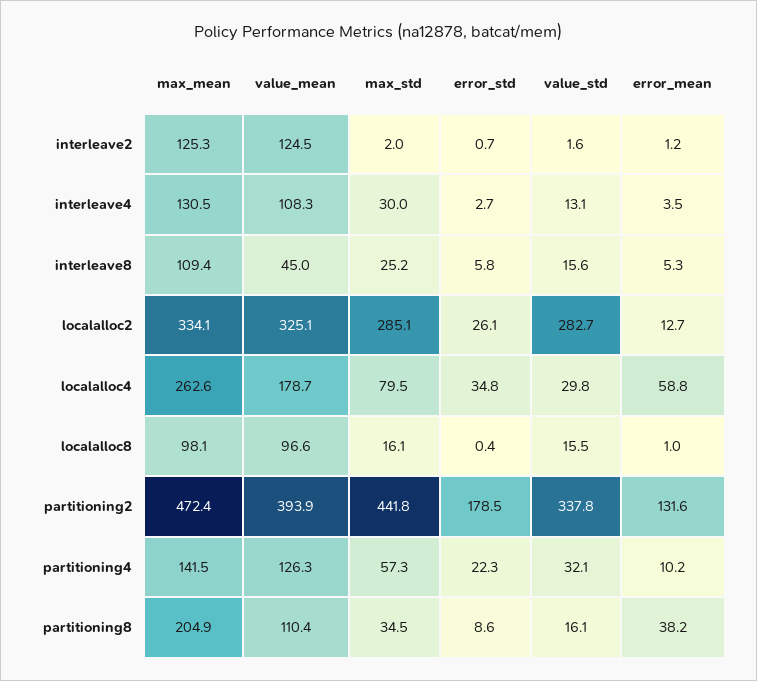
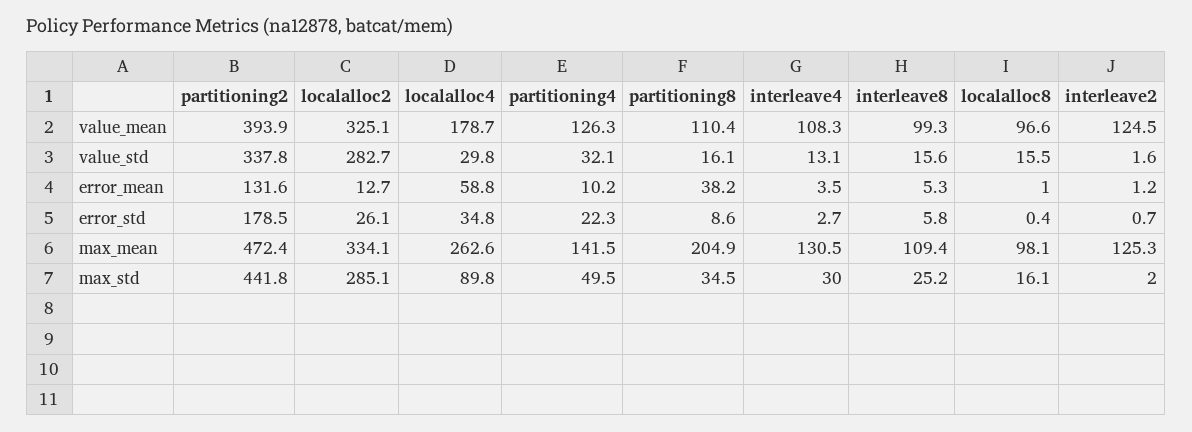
  {
    "max_mean": {
      "interleave2": 125.3,
      "interleave4": 130.5,
      "interleave8": 109.4,
      "localalloc2": 334.1,
      "localalloc4": 262.6,
      "localalloc8": 98.1,
      "partitioning2": 472.4,
      "partitioning4": 141.5,
      "partitioning8": 204.9
    },
    "value_mean": {
      "interleave2": 124.5,
      "interleave4": 108.3,
-     "interleave8": 45,
+     "interleave8": 99.3,
      "localalloc2": 325.1,
      "localalloc4": 178.7,
      "localalloc8": 96.6,
      "partitioning2": 393.9,
      "partitioning4": 126.3,
      "partitioning8": 110.4
    },
    "max_std": {
      "interleave2": 2,
      "interleave4": 30,
      "interleave8": 25.2,
      "localalloc2": 285.1,
-     "localalloc4": 79.5,
+     "localalloc4": 89.8,
      "localalloc8": 16.1,
      "partitioning2": 441.8,
-     "partitioning4": 57.3,
+     "partitioning4": 49.5,
      "partitioning8": 34.5
    },
    "error_std": {
      "interleave2": 0.7,
      "interleave4": 2.7,
      "interleave8": 5.8,
      "localalloc2": 26.1,
      "localalloc4": 34.8,
      "localalloc8": 0.4,
      "partitioning2": 178.5,
      "partitioning4": 22.3,
      "partitioning8": 8.6
    },
    "value_std": {
      "interleave2": 1.6,
      "interleave4": 13.1,
      "interleave8": 15.6,
      "localalloc2": 282.7,
      "localalloc4": 29.8,
      "localalloc8": 15.5,
      "partitioning2": 337.8,
      "partitioning4": 32.1,
      "partitioning8": 16.1
    },
    "error_mean": {
      "interleave2": 1.2,
      "interleave4": 3.5,
      "interleave8": 5.3,
      "localalloc2": 12.7,
      "localalloc4": 58.8,
      "localalloc8": 1,
      "partitioning2": 131.6,
      "partitioning4": 10.2,
      "partitioning8": 38.2
    }
  }

